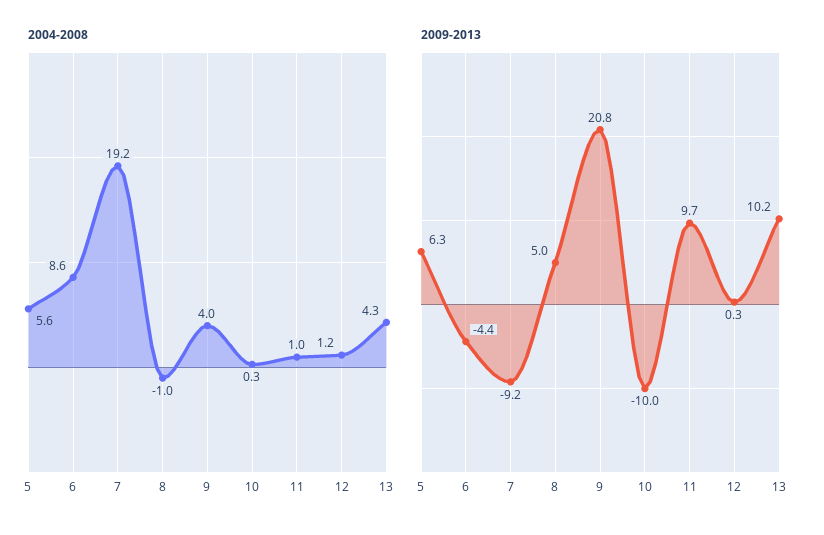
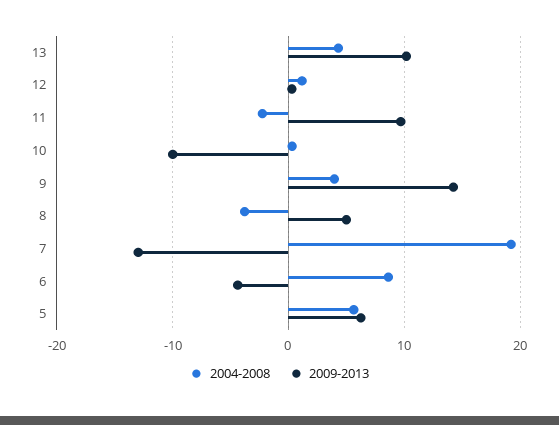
  {
    "2004-2008": {
      "5": 5.6,
      "6": 8.6,
      "7": 19.2,
-     "8": -1,
+     "8": -4,
      "9": 4,
      "10": 0.3,
-     "11": 1,
+     "11": -2,
      "12": 1.2,
      "13": 4.3
    },
    "2009-2013": {
      "5": 6.3,
      "6": -4.4,
-     "7": -9.2,
+     "7": -13,
      "8": 5,
-     "9": 20.8,
+     "9": 14,
      "10": -10,
      "11": 9.7,
      "12": 0.3,
      "13": 10.2
    }
  }

